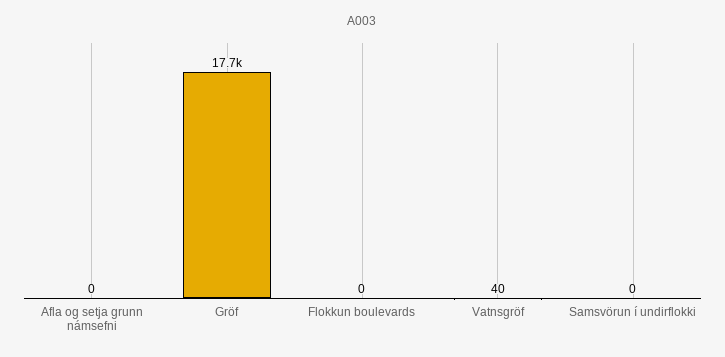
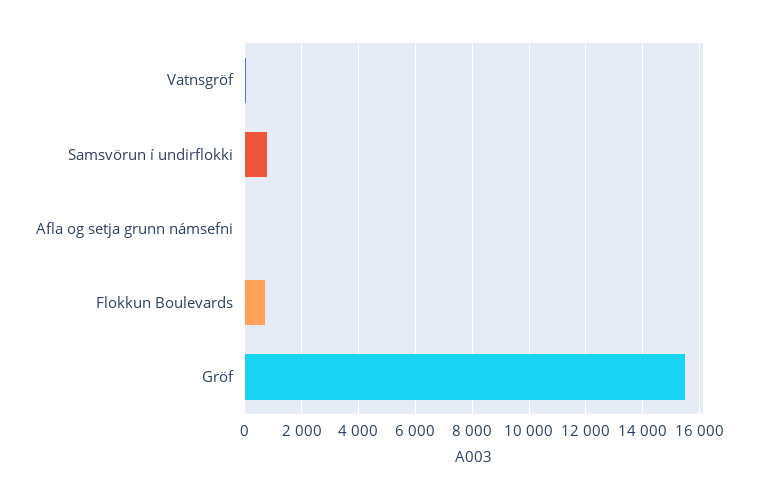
  {
    "Afla og setja grunn námsefni": 0,
-   "Gröf": 17700,
+   "Gröf": 15500,
-   "Flokkun boulevards": 0,
+   "Flokkun boulevards": 750,
    "Vatnsgröf": 40,
-   "Samsvörun í undirflokki": 0
+   "Samsvörun í undirflokki": 750
  }

